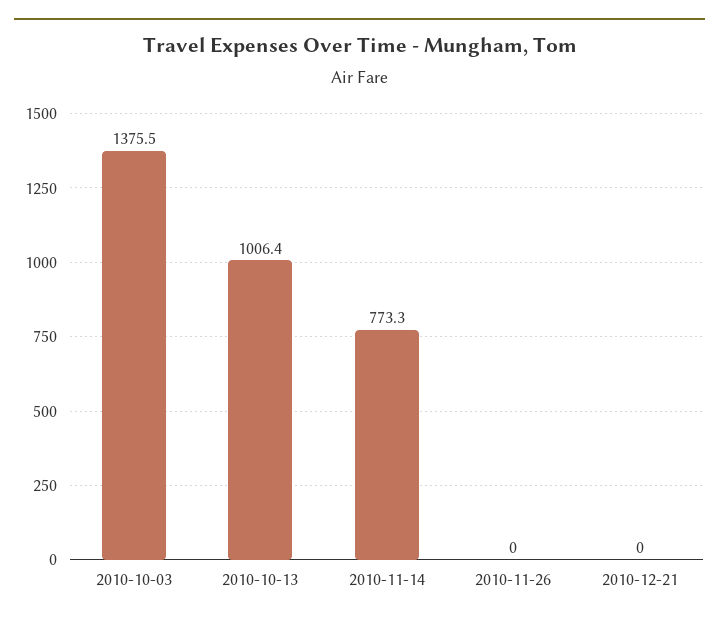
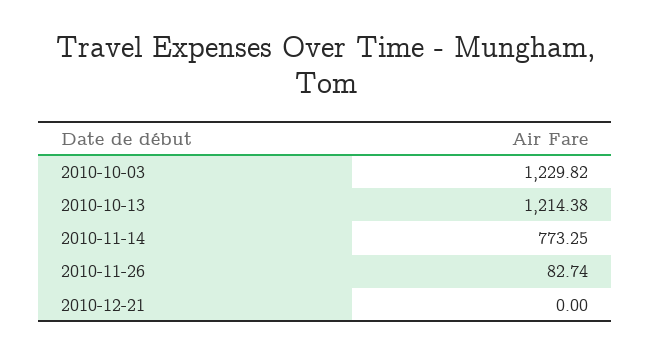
  {
-   "2010-10-03": 1375.5,
+   "2010-10-03": 1229.82,
-   "2010-10-13": 1006.4,
+   "2010-10-13": 1214.38,
    "2010-11-14": 773.25,
-   "2010-11-26": 0,
+   "2010-11-26": 82.74,
    "2010-12-21": 0
  }

